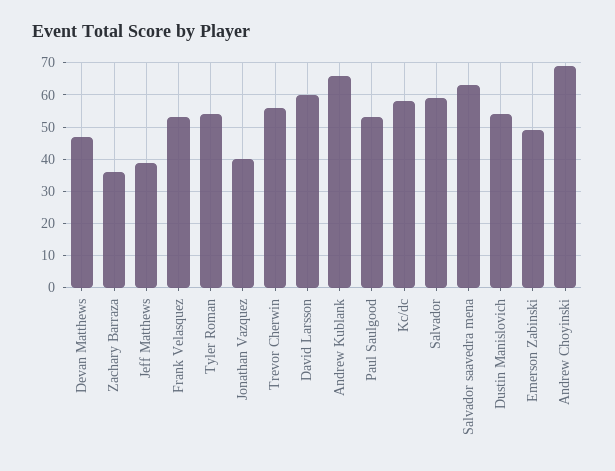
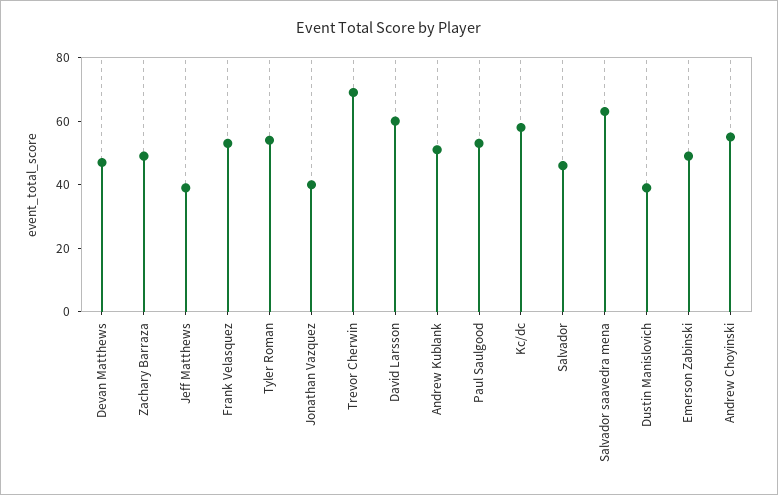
  {
    "Devan Matthews": 45,
-   "Zachary Barraza": 35,
+   "Zachary Barraza": 50,
    "Jeff Matthews": 40,
    "Frank Velasquez": 55,
    "Tyler Roman": 55,
    "Jonathan Vazquez": 40,
-   "Trevor Cherwin": 55,
+   "Trevor Cherwin": 70,
    "David Larsson": 60,
-   "Andrew Kublank": 65,
+   "Andrew Kublank": 50,
    "Paul Saulgood": 55,
    "Kc/dc": 60,
-   "Salvador": 60,
+   "Salvador": 45,
    "Salvador saavedra mena": 65,
-   "Dustin Manislovich": 55,
+   "Dustin Manislovich": 40,
    "Emerson Zabinski": 50,
-   "Andrew Choyinski": 70
+   "Andrew Choyinski": 55
  }

